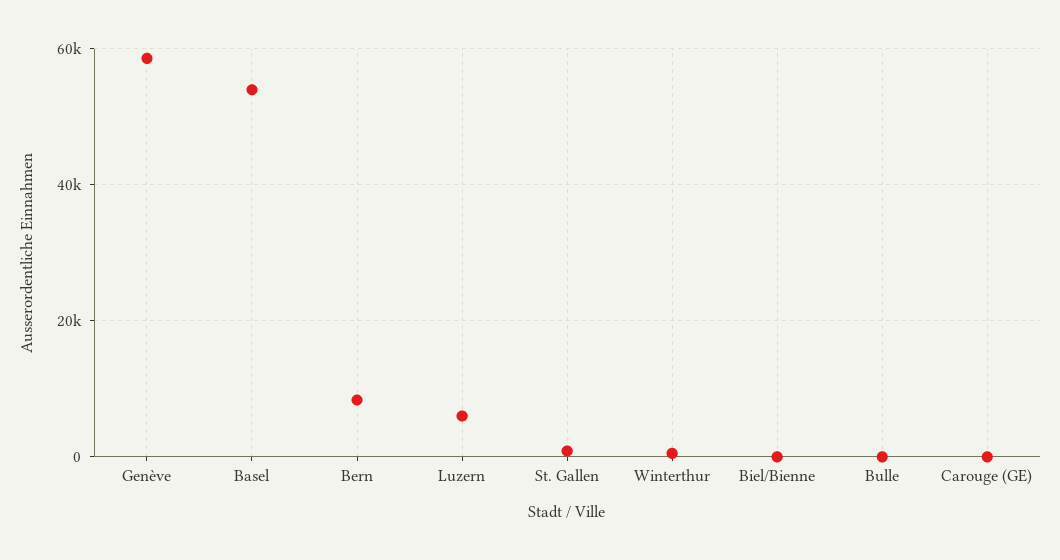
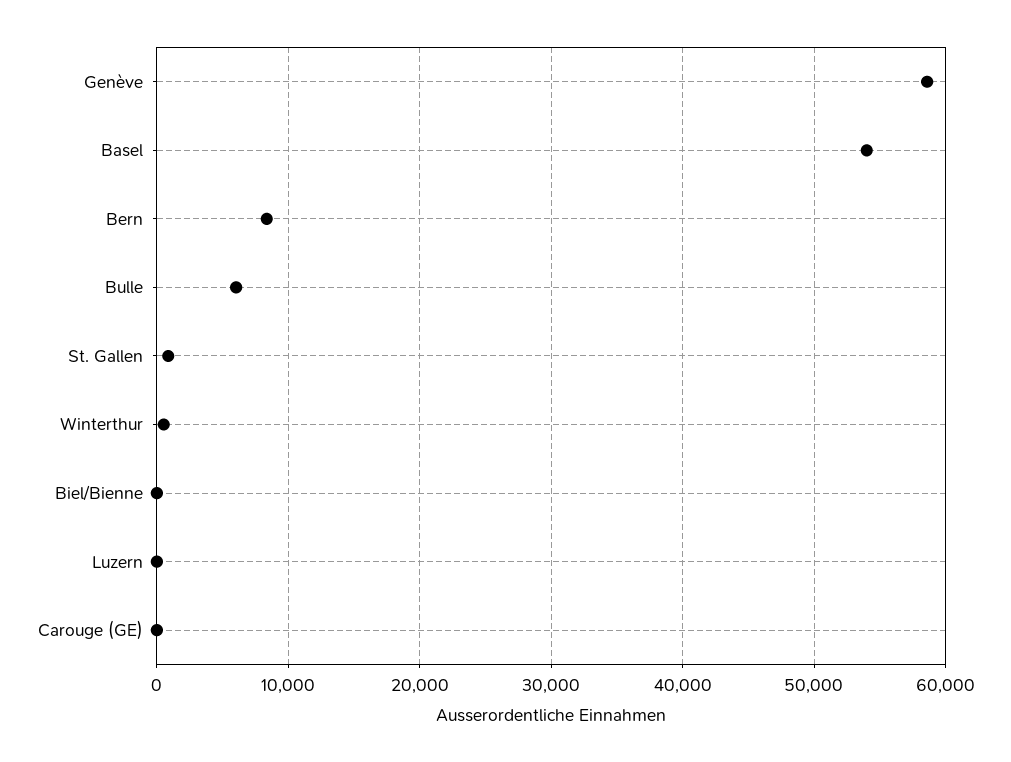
  {
    "Genève": 59000,
    "Basel": 54000,
    "Bern": 8000,
-   "Luzern": 6000,
+   "Luzern": 0,
    "St. Gallen": 1000,
    "Winterthur": 1000,
    "Biel/Bienne": 0,
-   "Bulle": 0,
+   "Bulle": 6000,
    "Carouge (GE)": 0
  }

